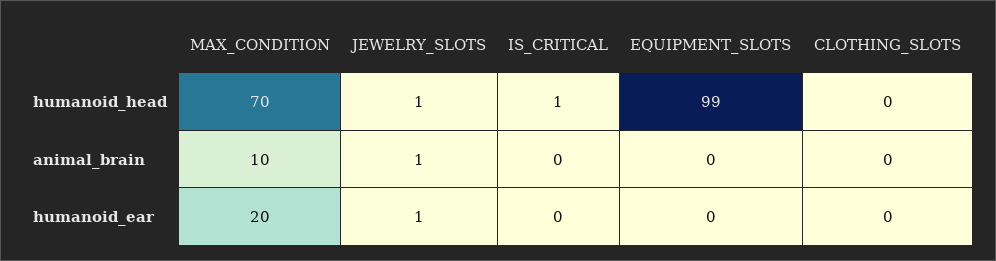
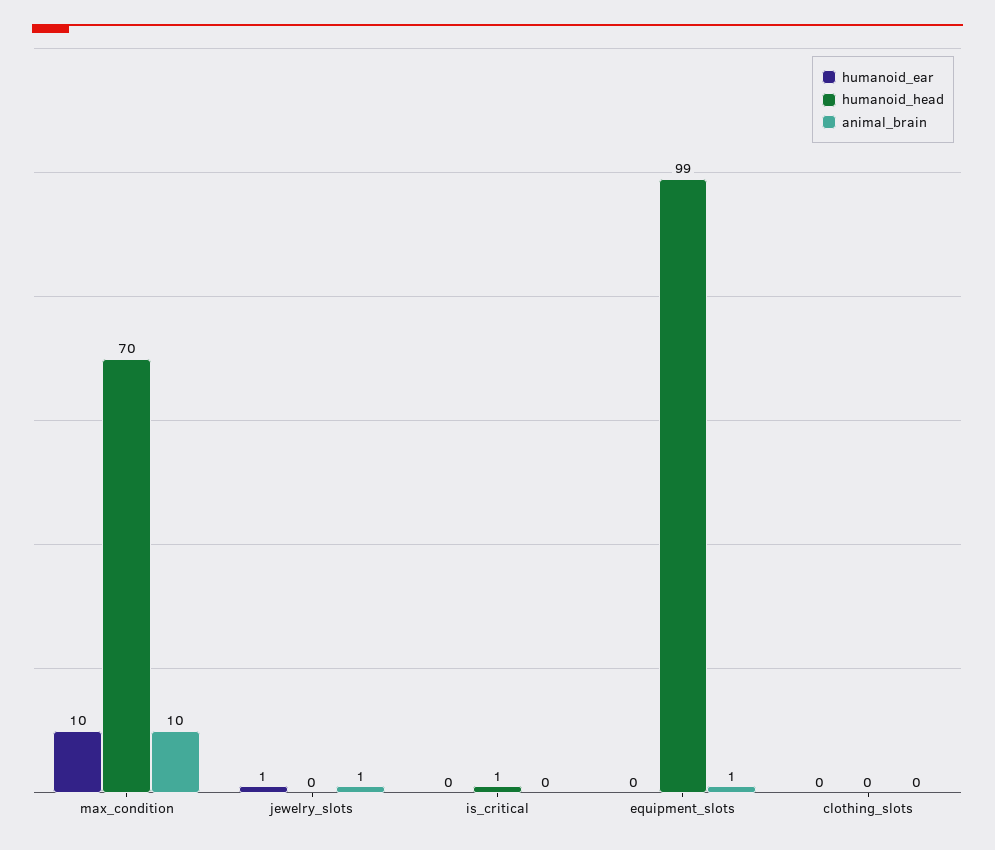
  {
    "humanoid_head": {
      "MAX_CONDITION": 70,
-     "JEWELRY_SLOTS": 1,
+     "JEWELRY_SLOTS": 0,
      "IS_CRITICAL": 1,
      "EQUIPMENT_SLOTS": 99,
      "CLOTHING_SLOTS": 0
    },
    "animal_brain": {
      "MAX_CONDITION": 10,
      "JEWELRY_SLOTS": 1,
      "IS_CRITICAL": 0,
-     "EQUIPMENT_SLOTS": 0,
+     "EQUIPMENT_SLOTS": 1,
      "CLOTHING_SLOTS": 0
    },
    "humanoid_ear": {
-     "MAX_CONDITION": 20,
+     "MAX_CONDITION": 10,
      "JEWELRY_SLOTS": 1,
      "IS_CRITICAL": 0,
      "EQUIPMENT_SLOTS": 0,
      "CLOTHING_SLOTS": 0
    }
  }

